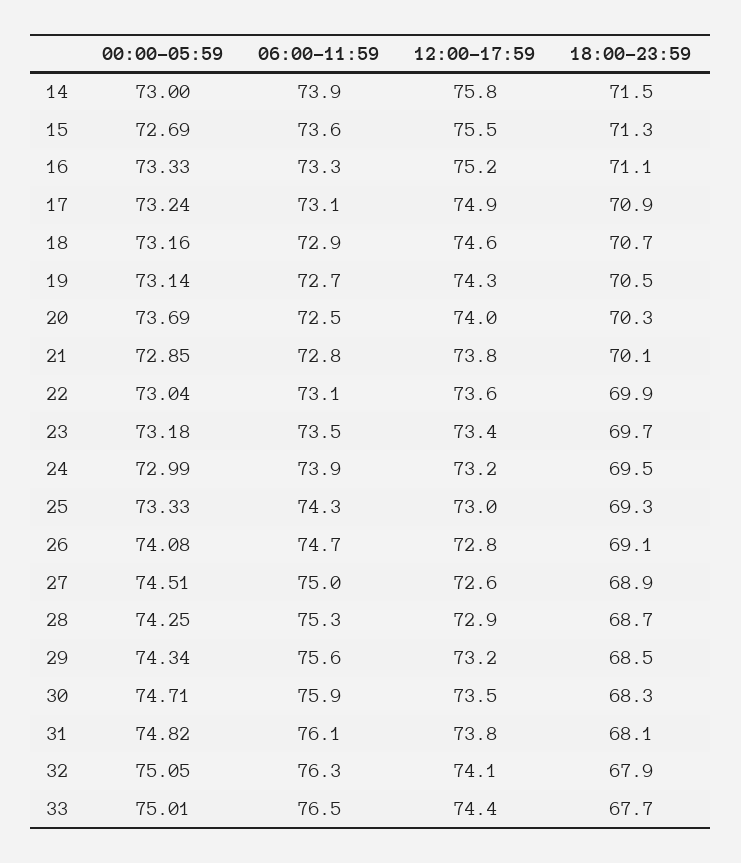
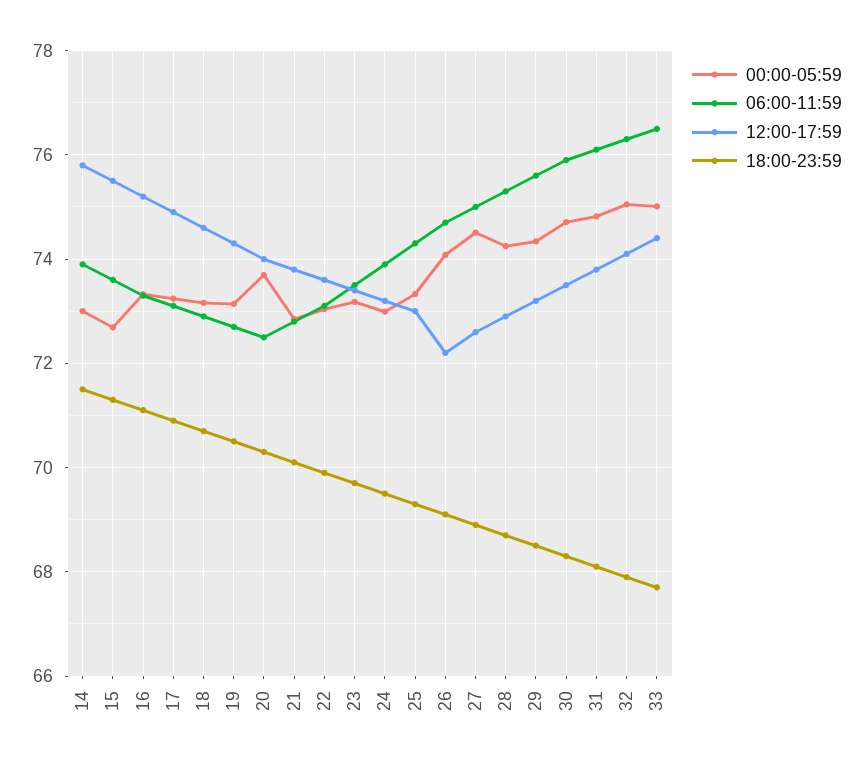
  {
    "00:00-05:59": {
      "14": 73,
      "15": 72.69,
      "16": 73.33,
      "17": 73.24,
      "18": 73.16,
      "19": 73.14,
      "20": 73.69,
      "21": 72.85,
      "22": 73.04,
      "23": 73.18,
      "24": 72.99,
      "25": 73.33,
      "26": 74.08,
      "27": 74.51,
      "28": 74.25,
      "29": 74.34,
      "30": 74.71,
      "31": 74.82,
      "32": 75.05,
      "33": 75.01
    },
    "06:00-11:59": {
      "14": 73.9,
      "15": 73.6,
      "16": 73.3,
      "17": 73.1,
      "18": 72.9,
      "19": 72.7,
      "20": 72.5,
      "21": 72.8,
      "22": 73.1,
      "23": 73.5,
      "24": 73.9,
      "25": 74.3,
      "26": 74.7,
      "27": 75,
      "28": 75.3,
      "29": 75.6,
      "30": 75.9,
      "31": 76.1,
      "32": 76.3,
      "33": 76.5
    },
    "12:00-17:59": {
      "14": 75.8,
      "15": 75.5,
      "16": 75.2,
      "17": 74.9,
      "18": 74.6,
      "19": 74.3,
      "20": 74,
      "21": 73.8,
      "22": 73.6,
      "23": 73.4,
      "24": 73.2,
      "25": 73,
-     "26": 72.8,
+     "26": 72.2,
      "27": 72.6,
      "28": 72.9,
      "29": 73.2,
      "30": 73.5,
      "31": 73.8,
      "32": 74.1,
      "33": 74.4
    },
    "18:00-23:59": {
      "14": 71.5,
      "15": 71.3,
      "16": 71.1,
      "17": 70.9,
      "18": 70.7,
      "19": 70.5,
      "20": 70.3,
      "21": 70.1,
      "22": 69.9,
      "23": 69.7,
      "24": 69.5,
      "25": 69.3,
      "26": 69.1,
      "27": 68.9,
      "28": 68.7,
      "29": 68.5,
      "30": 68.3,
      "31": 68.1,
      "32": 67.9,
      "33": 67.7
    }
  }

